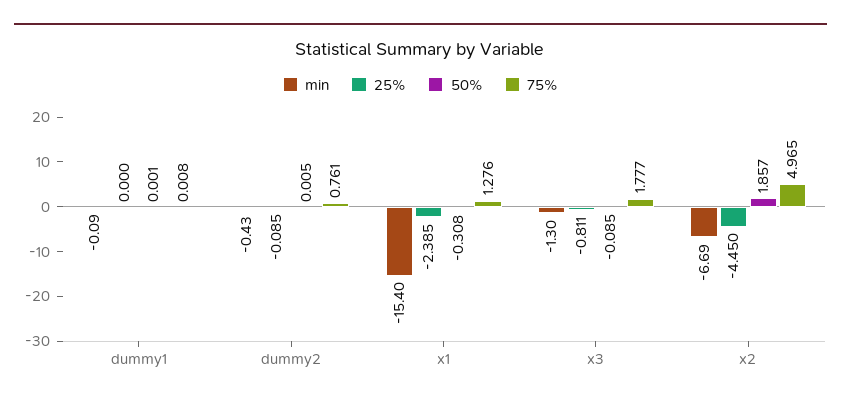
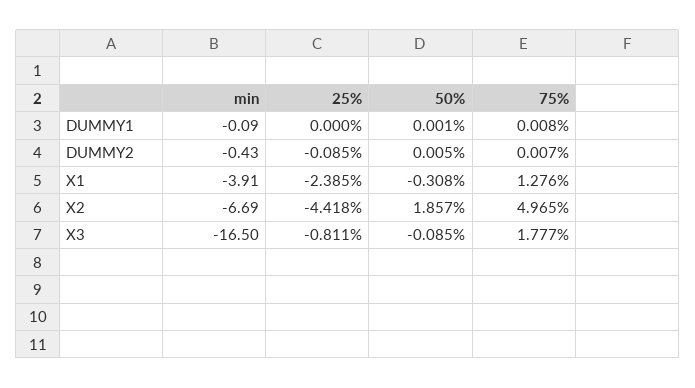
  {
    "min": {
      "dummy1": -0.09,
      "dummy2": -0.43,
-     "x1": -15.4,
+     "x1": -3.91,
-     "x3": -1.3,
+     "x3": -16.5,
      "x2": -6.69
    },
    "25%": {
      "dummy1": 0,
      "dummy2": -0.085,
      "x1": -2.385,
      "x3": -0.811,
-     "x2": -4.45
+     "x2": -4.418
    },
    "50%": {
      "dummy1": 0.001,
      "dummy2": 0.005,
      "x1": -0.308,
      "x3": -0.085,
      "x2": 1.857
    },
    "75%": {
      "dummy1": 0.008,
-     "dummy2": 0.761,
+     "dummy2": 0.007,
      "x1": 1.276,
      "x3": 1.777,
      "x2": 4.965
    }
  }

